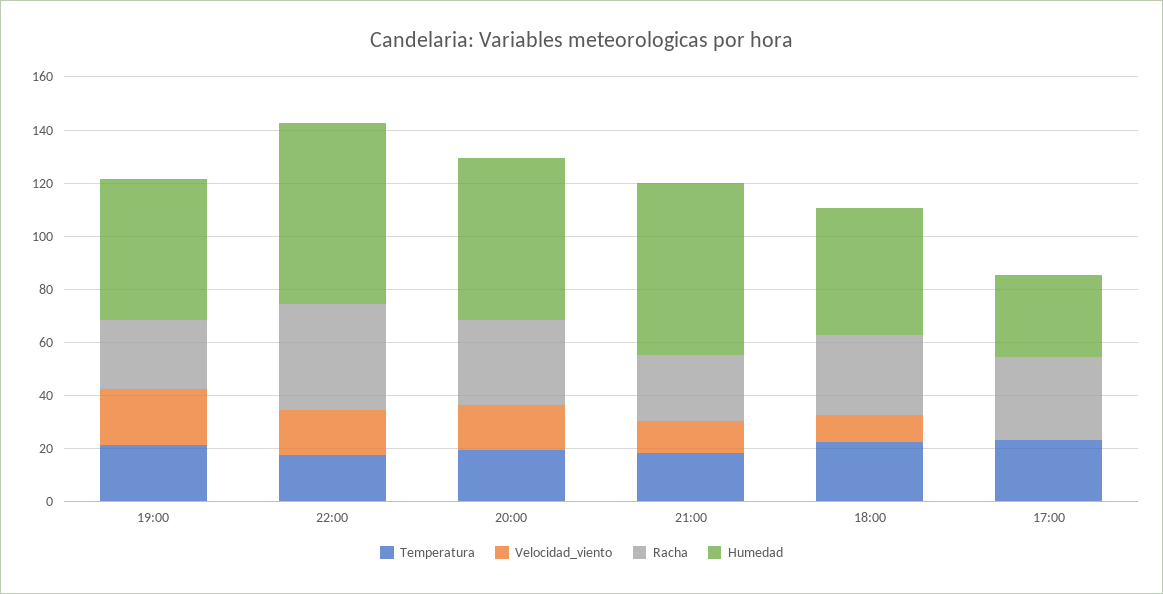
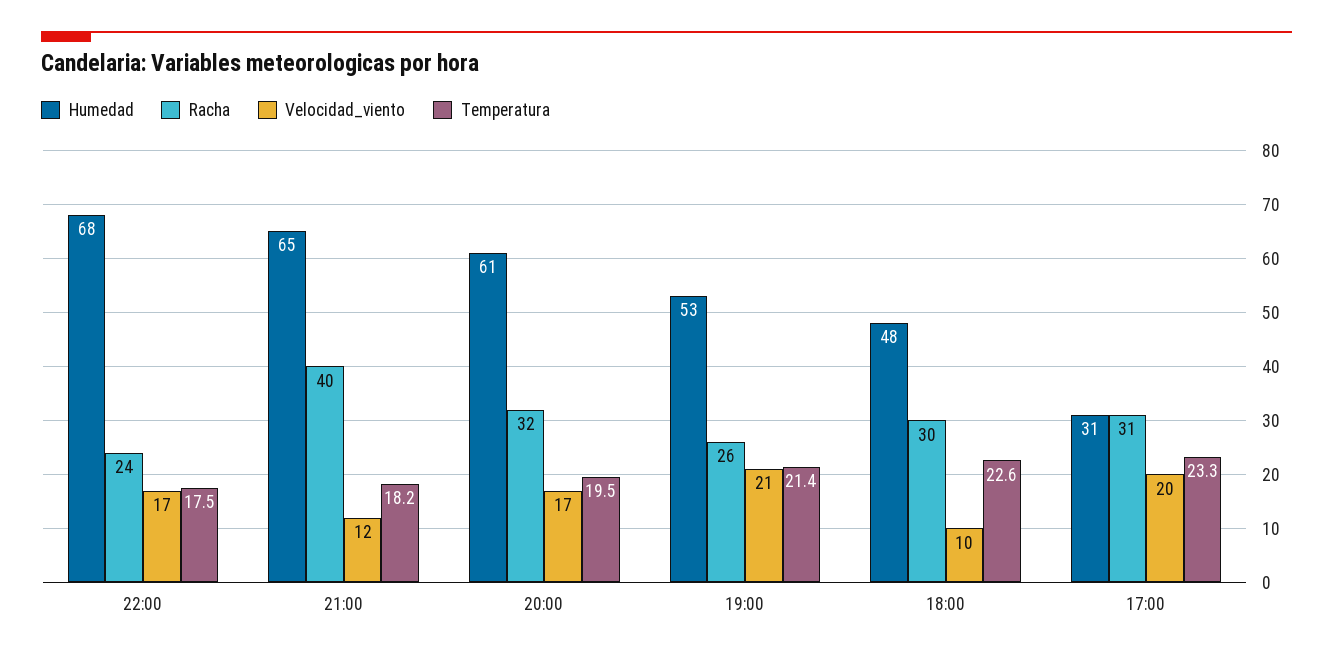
  {
    "Temperatura": {
      "19:00": 21.4,
      "22:00": 17.5,
      "20:00": 19.5,
      "21:00": 18.2,
      "18:00": 22.6,
      "17:00": 23.3
    },
    "Velocidad_viento": {
      "19:00": 21,
      "22:00": 17,
      "20:00": 17,
      "21:00": 12,
      "18:00": 10,
-     "17:00": 0
+     "17:00": 20
    },
    "Racha": {
      "19:00": 26,
-     "22:00": 40,
+     "22:00": 24,
      "20:00": 32,
-     "21:00": 25,
+     "21:00": 40,
      "18:00": 30,
      "17:00": 31
    },
    "Humedad": {
      "19:00": 53,
      "22:00": 68,
      "20:00": 61,
      "21:00": 65,
      "18:00": 48,
      "17:00": 31
    }
  }

